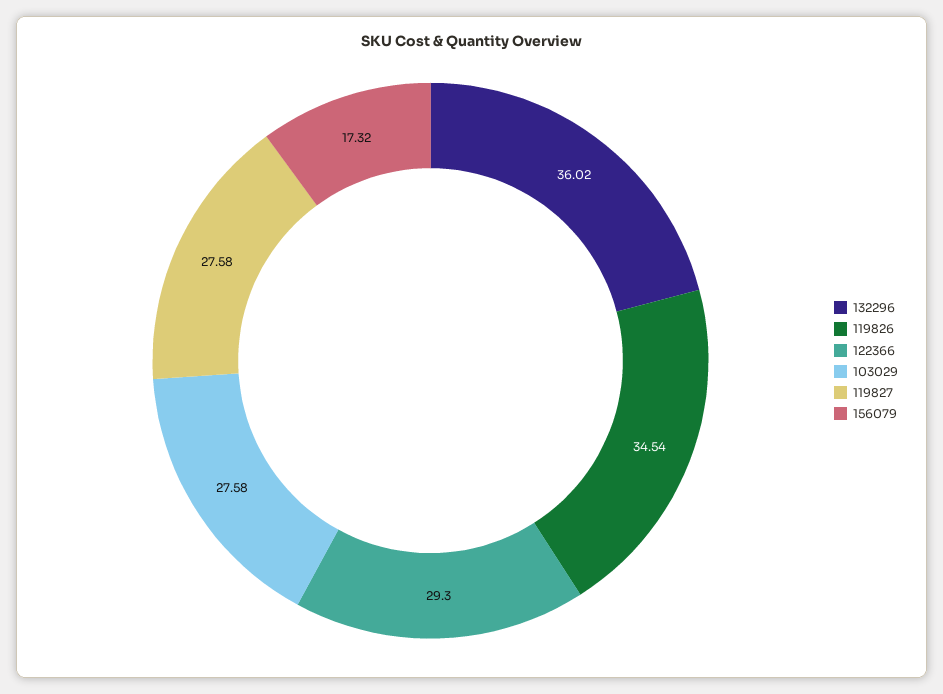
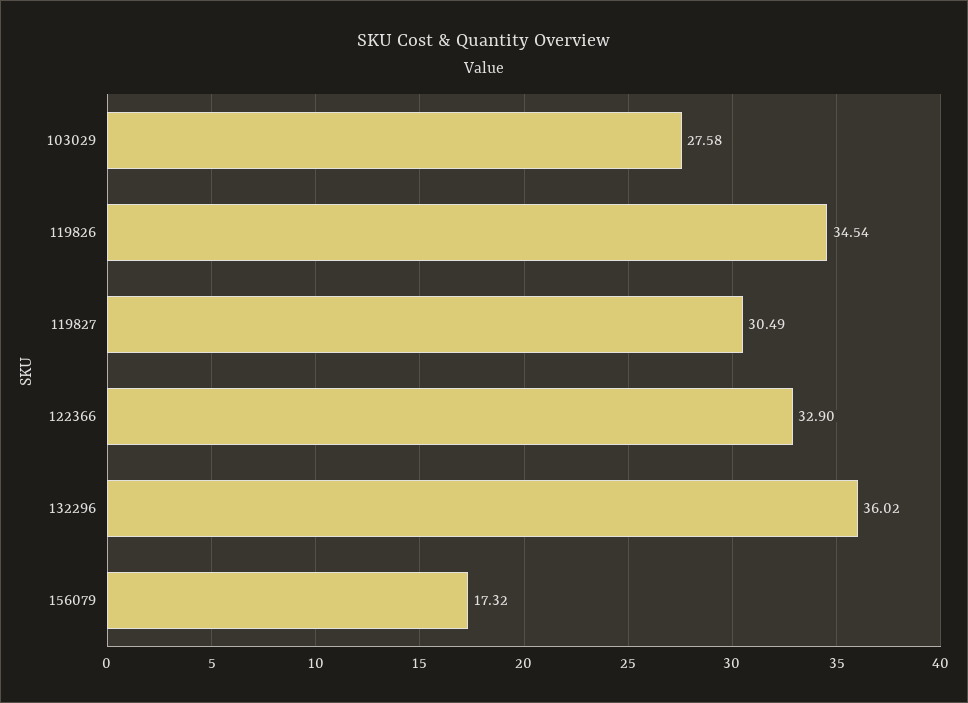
  {
    "132296": 36.02,
    "119826": 34.54,
-   "122366": 29.3,
+   "122366": 32.9,
    "103029": 27.58,
-   "119827": 27.58,
+   "119827": 30.49,
    "156079": 17.32
  }

